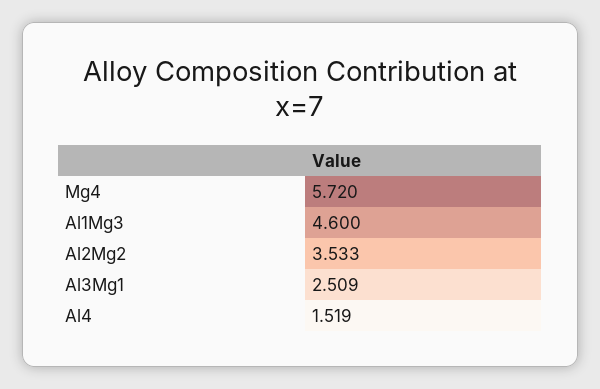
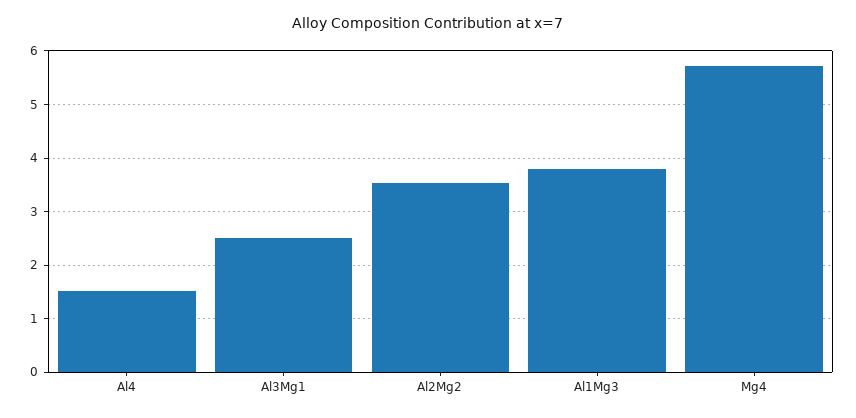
  {
    "Mg4": 5.72,
-   "Al1Mg3": 4.6,
+   "Al1Mg3": 3.8,
    "Al2Mg2": 3.533,
    "Al3Mg1": 2.509,
    "Al4": 1.519
  }

